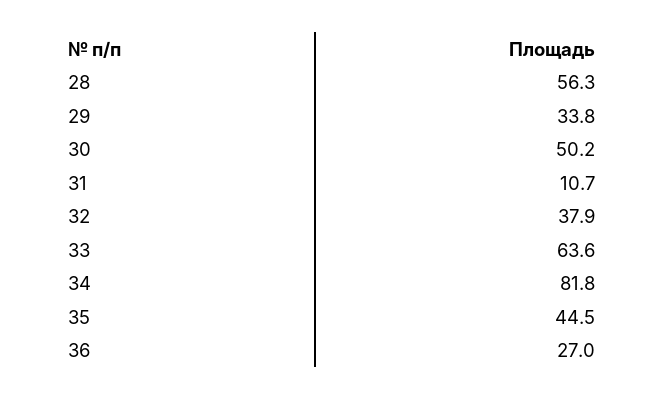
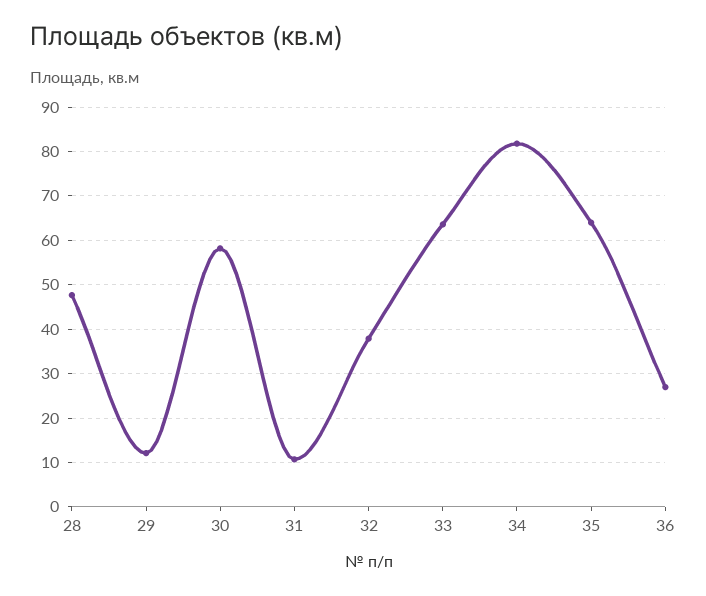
  {
-   "28": 56.3,
+   "28": 48,
-   "29": 33.8,
+   "29": 12,
-   "30": 50.2,
+   "30": 58,
    "31": 10.7,
    "32": 37.9,
    "33": 63.6,
    "34": 81.8,
-   "35": 44.5,
+   "35": 64,
    "36": 27
  }

